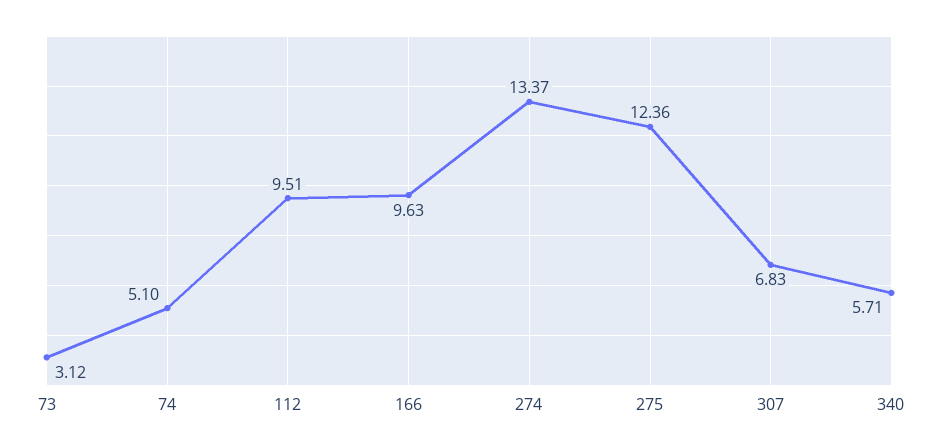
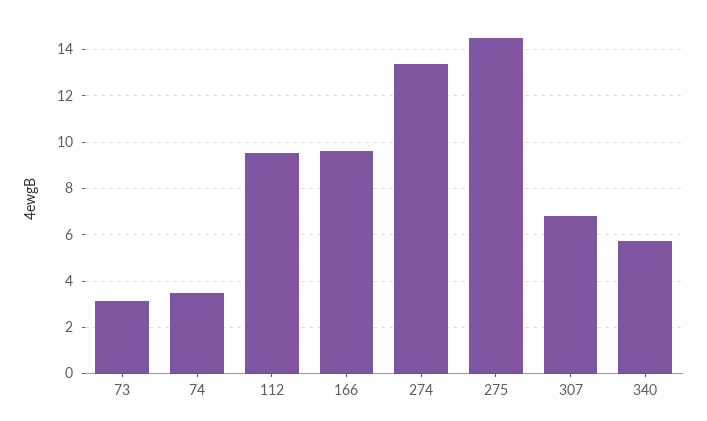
  {
    "73": 3.12,
-   "74": 5.1,
+   "74": 3.5,
    "112": 9.51,
    "166": 9.63,
    "274": 13.37,
-   "275": 12.36,
+   "275": 14.5,
    "307": 6.83,
    "340": 5.71
  }

